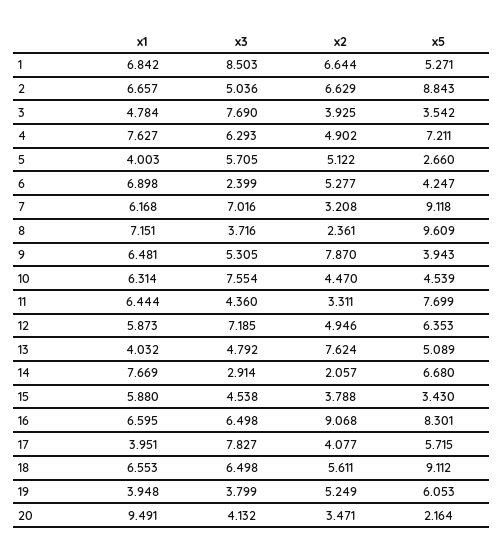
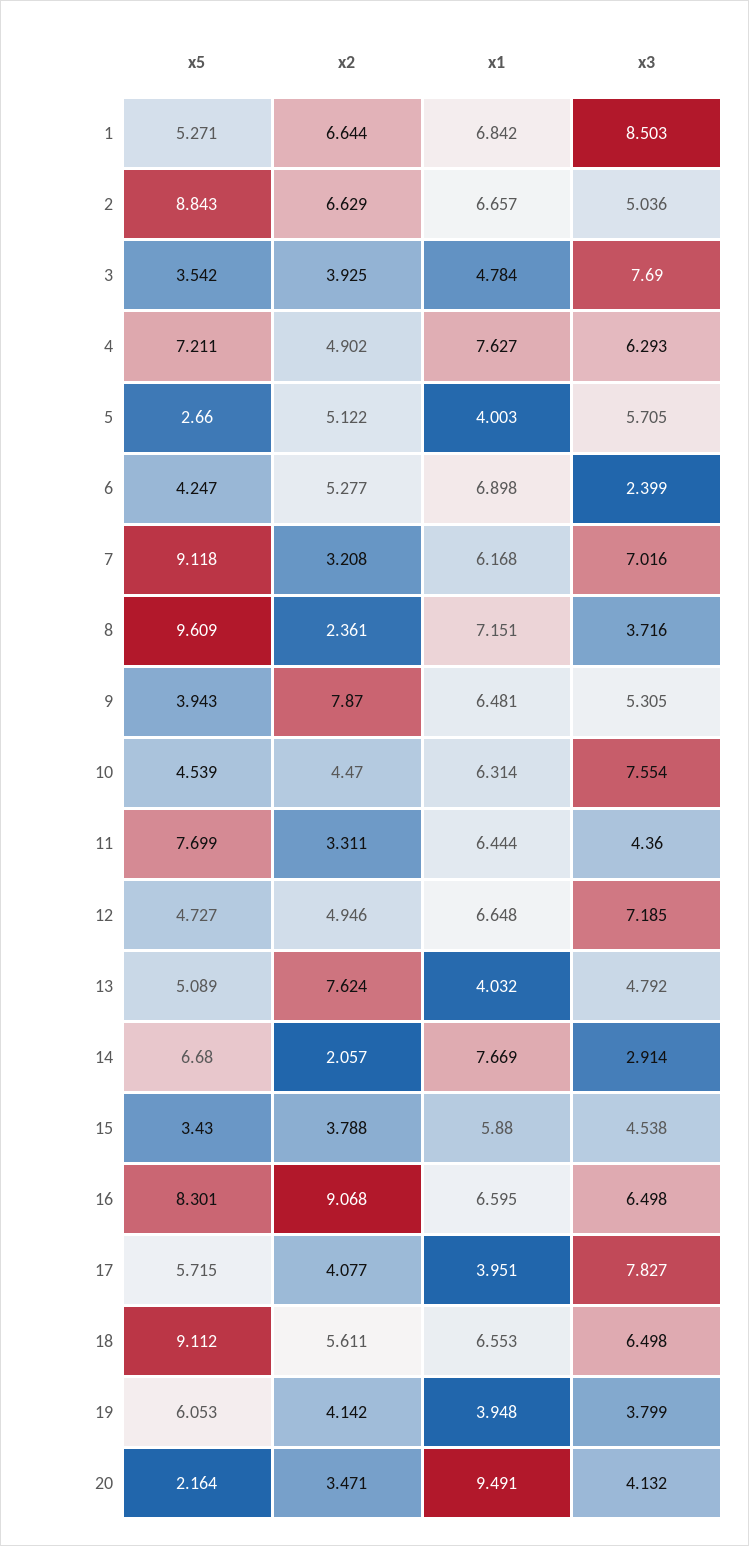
  {
    "x1": {
      "1": 6.842,
      "2": 6.657,
      "3": 4.784,
      "4": 7.627,
      "5": 4.003,
      "6": 6.898,
      "7": 6.168,
      "8": 7.151,
      "9": 6.481,
      "10": 6.314,
      "11": 6.444,
-     "12": 5.873,
+     "12": 6.648,
      "13": 4.032,
      "14": 7.669,
      "15": 5.88,
      "16": 6.595,
      "17": 3.951,
      "18": 6.553,
      "19": 3.948,
      "20": 9.491
    },
    "x3": {
      "1": 8.503,
      "2": 5.036,
      "3": 7.69,
      "4": 6.293,
      "5": 5.705,
      "6": 2.399,
      "7": 7.016,
      "8": 3.716,
      "9": 5.305,
      "10": 7.554,
      "11": 4.36,
      "12": 7.185,
      "13": 4.792,
      "14": 2.914,
      "15": 4.538,
      "16": 6.498,
      "17": 7.827,
      "18": 6.498,
      "19": 3.799,
      "20": 4.132
    },
    "x2": {
      "1": 6.644,
      "2": 6.629,
      "3": 3.925,
      "4": 4.902,
      "5": 5.122,
      "6": 5.277,
      "7": 3.208,
      "8": 2.361,
      "9": 7.87,
      "10": 4.47,
      "11": 3.311,
      "12": 4.946,
      "13": 7.624,
      "14": 2.057,
      "15": 3.788,
      "16": 9.068,
      "17": 4.077,
      "18": 5.611,
-     "19": 5.249,
+     "19": 4.142,
      "20": 3.471
    },
    "x5": {
      "1": 5.271,
      "2": 8.843,
      "3": 3.542,
      "4": 7.211,
      "5": 2.66,
      "6": 4.247,
      "7": 9.118,
      "8": 9.609,
      "9": 3.943,
      "10": 4.539,
      "11": 7.699,
-     "12": 6.353,
+     "12": 4.727,
      "13": 5.089,
      "14": 6.68,
      "15": 3.43,
      "16": 8.301,
      "17": 5.715,
      "18": 9.112,
      "19": 6.053,
      "20": 2.164
    }
  }

